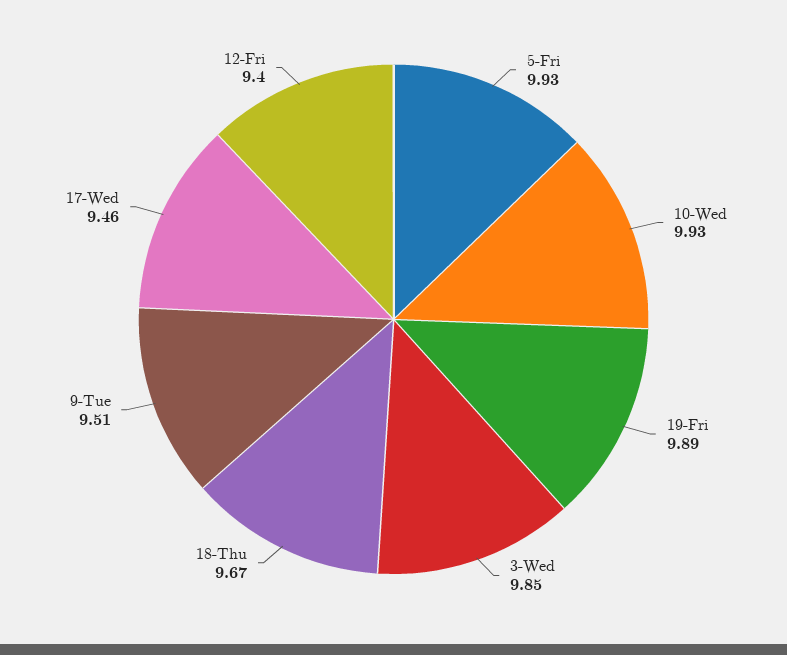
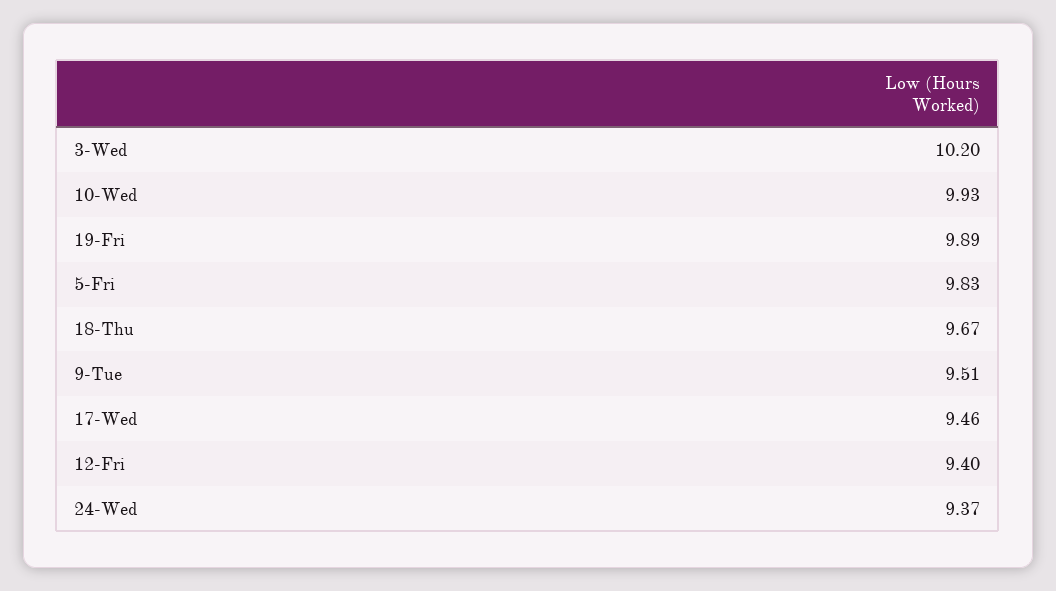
  {
-   "5-Fri": 9.93,
+   "5-Fri": 9.83,
    "10-Wed": 9.93,
    "19-Fri": 9.89,
-   "3-Wed": 9.85,
+   "3-Wed": 10.2,
    "18-Thu": 9.67,
    "9-Tue": 9.51,
    "17-Wed": 9.46,
-   "12-Fri": 9.4
+   "12-Fri": 9.4,
+   "24-Wed": 9.37
  }

